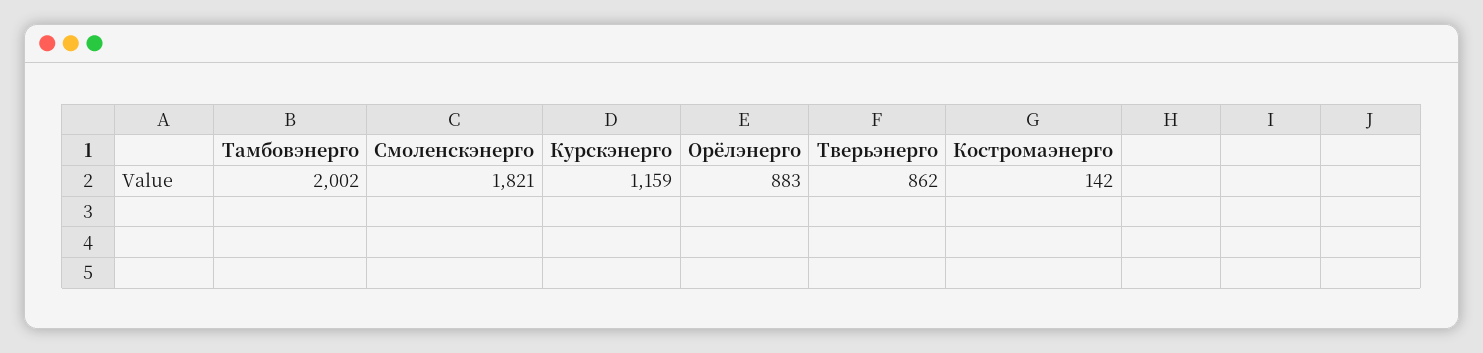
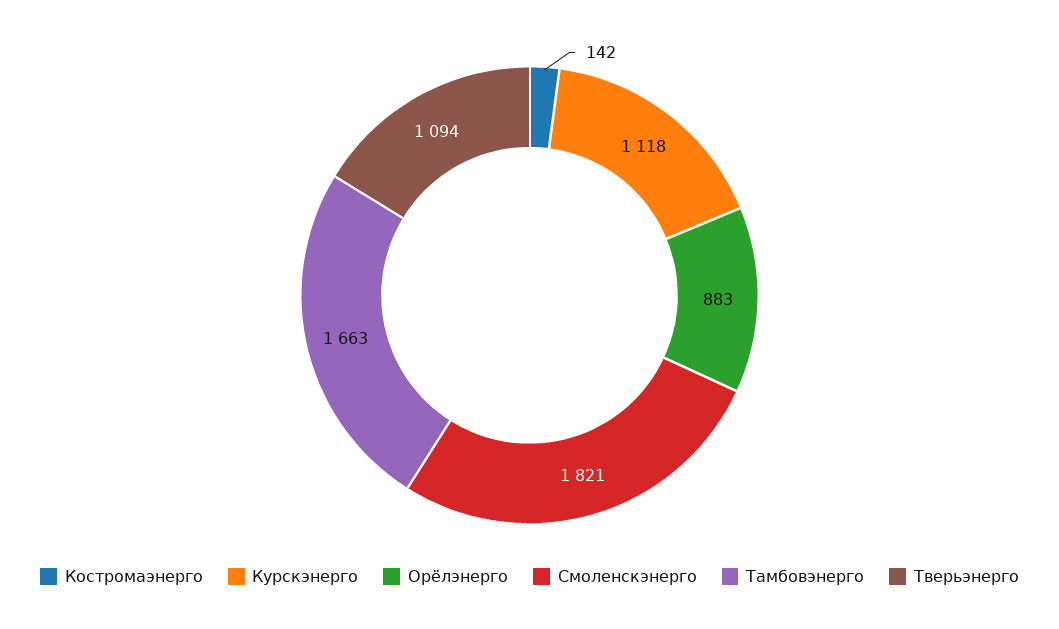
  {
-   "Тамбовэнерго": 2002,
+   "Тамбовэнерго": 1663,
    "Смоленскэнерго": 1821,
-   "Курскэнерго": 1159,
+   "Курскэнерго": 1118,
    "Орёлэнерго": 883,
-   "Тверьэнерго": 862,
+   "Тверьэнерго": 1094,
    "Костромаэнерго": 142
  }

